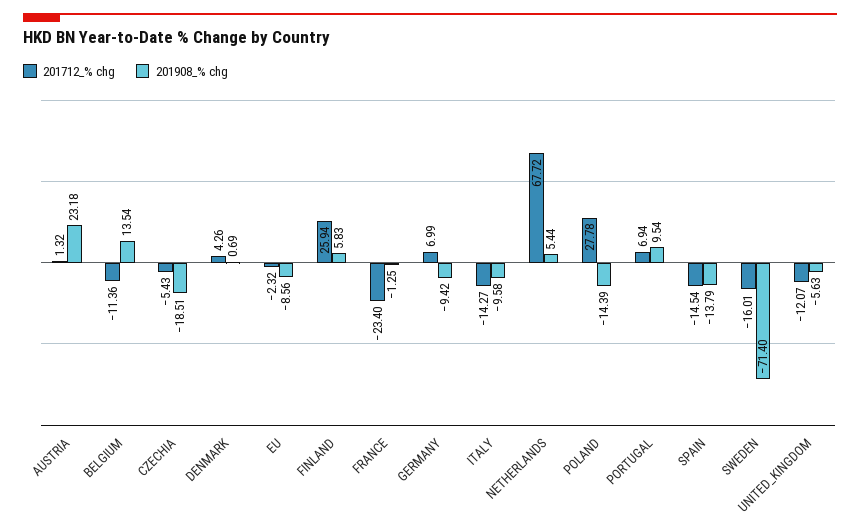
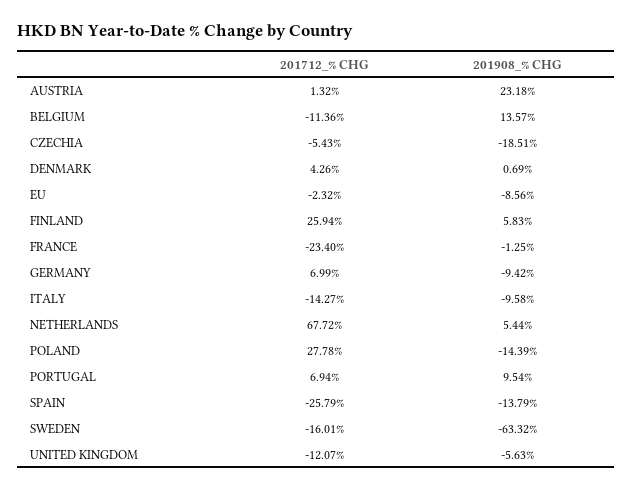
  {
    "201712_% chg": {
      "AUSTRIA": 1.32,
      "BELGIUM": -11.36,
      "CZECHIA": -5.43,
      "DENMARK": 4.26,
      "EU": -2.32,
      "FINLAND": 25.94,
      "FRANCE": -23.4,
      "GERMANY": 6.99,
      "ITALY": -14.27,
      "NETHERLANDS": 67.72,
      "POLAND": 27.78,
      "PORTUGAL": 6.94,
-     "SPAIN": -14.54,
+     "SPAIN": -25.79,
      "SWEDEN": -16.01,
      "UNITED_KINGDOM": -12.07
    },
    "201908_% chg": {
      "AUSTRIA": 23.18,
-     "BELGIUM": 13.54,
+     "BELGIUM": 13.57,
      "CZECHIA": -18.51,
      "DENMARK": 0.69,
      "EU": -8.56,
      "FINLAND": 5.83,
      "FRANCE": -1.25,
      "GERMANY": -9.42,
      "ITALY": -9.58,
      "NETHERLANDS": 5.44,
      "POLAND": -14.39,
      "PORTUGAL": 9.54,
      "SPAIN": -13.79,
-     "SWEDEN": -71.4,
+     "SWEDEN": -63.32,
      "UNITED_KINGDOM": -5.63
    }
  }

